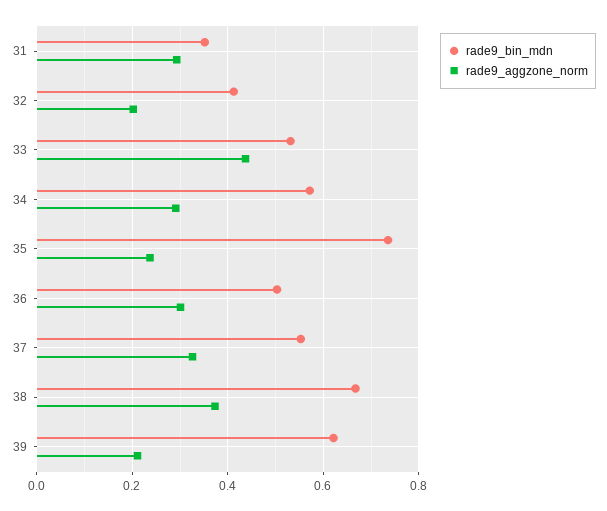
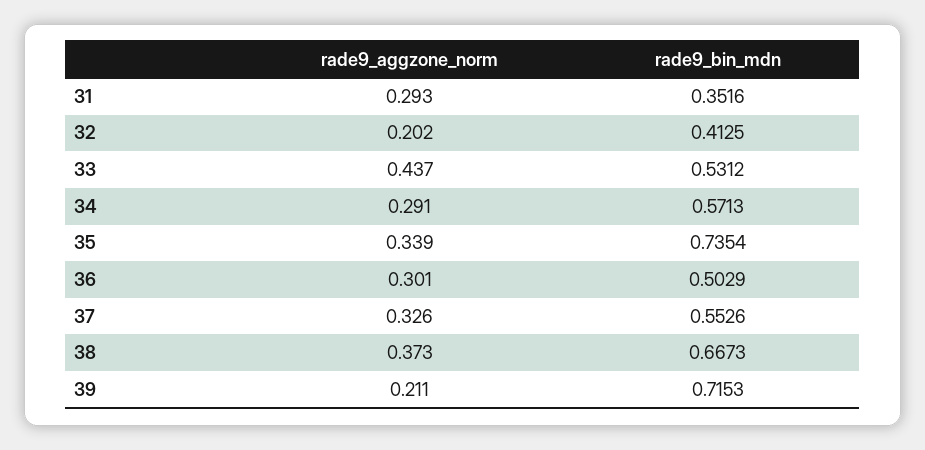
  {
    "rade9_bin_mdn": {
      "31": 0.3516,
      "32": 0.4125,
      "33": 0.5312,
      "34": 0.5713,
      "35": 0.7354,
      "36": 0.5029,
      "37": 0.5526,
      "38": 0.6673,
-     "39": 0.62
+     "39": 0.7153
    },
    "rade9_aggzone_norm": {
      "31": 0.293,
      "32": 0.202,
      "33": 0.437,
      "34": 0.291,
-     "35": 0.24,
+     "35": 0.339,
      "36": 0.301,
      "37": 0.326,
      "38": 0.373,
      "39": 0.211
    }
  }

